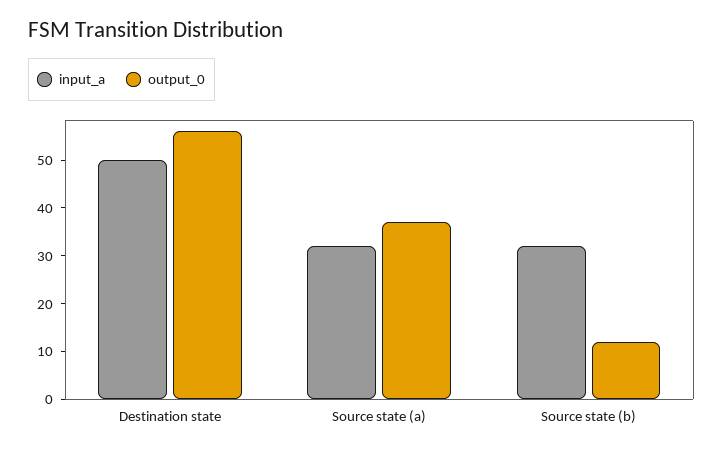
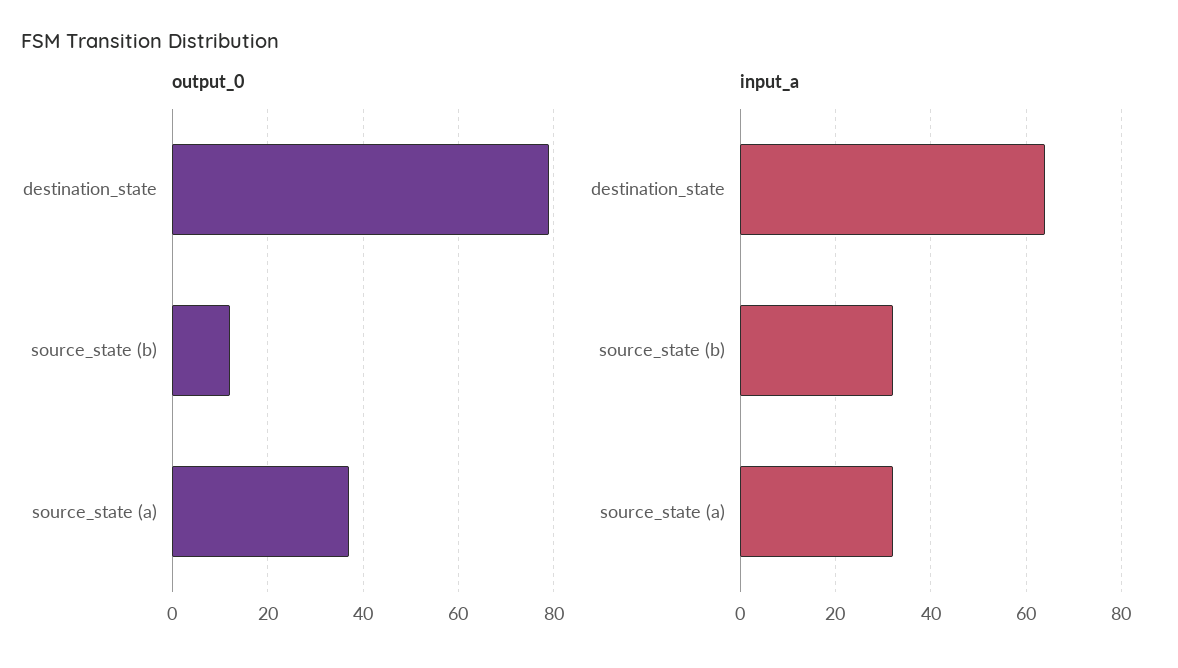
  {
    "input_a": {
-     "Destination state": 50,
+     "Destination state": 65,
      "Source state (a)": 30,
      "Source state (b)": 30
    },
    "output_0": {
-     "Destination state": 55,
+     "Destination state": 80,
      "Source state (a)": 35,
      "Source state (b)": 10
    }
  }

